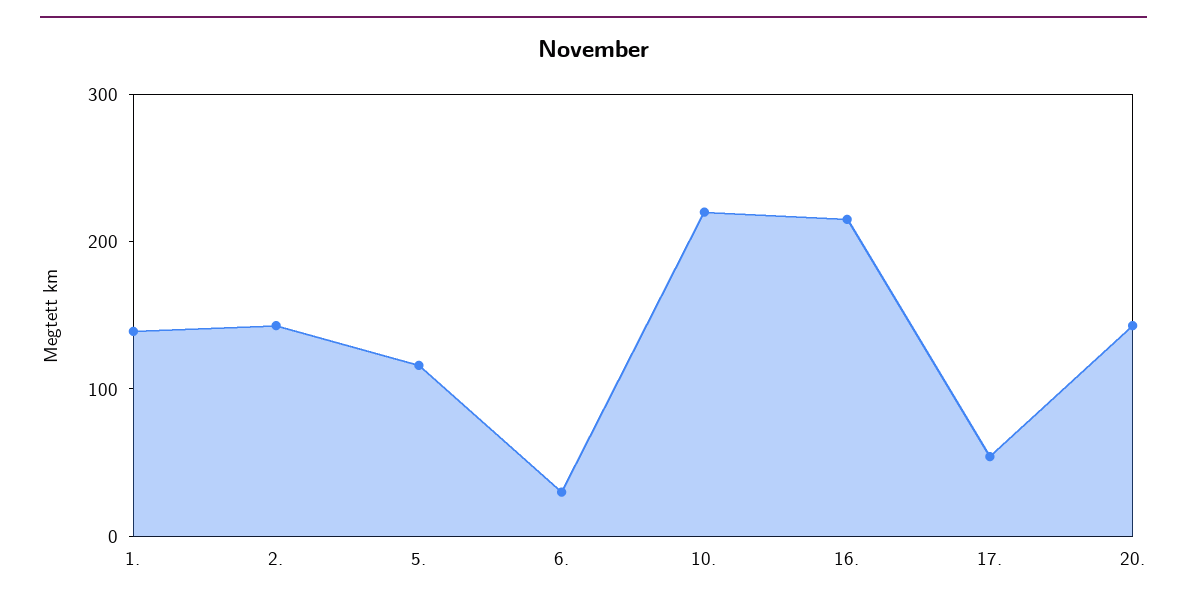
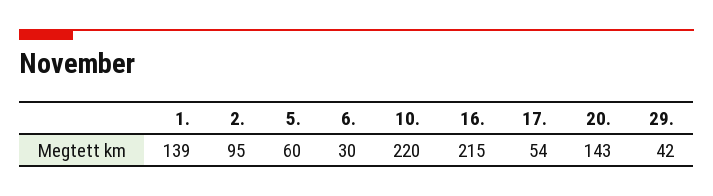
  {
    "1.": 139,
-   "2.": 140,
+   "2.": 95,
-   "5.": 120,
+   "5.": 60,
    "6.": 30,
    "10.": 220,
    "16.": 215,
    "17.": 54,
-   "20.": 143
+   "20.": 143,
+   "29.": 42
  }

